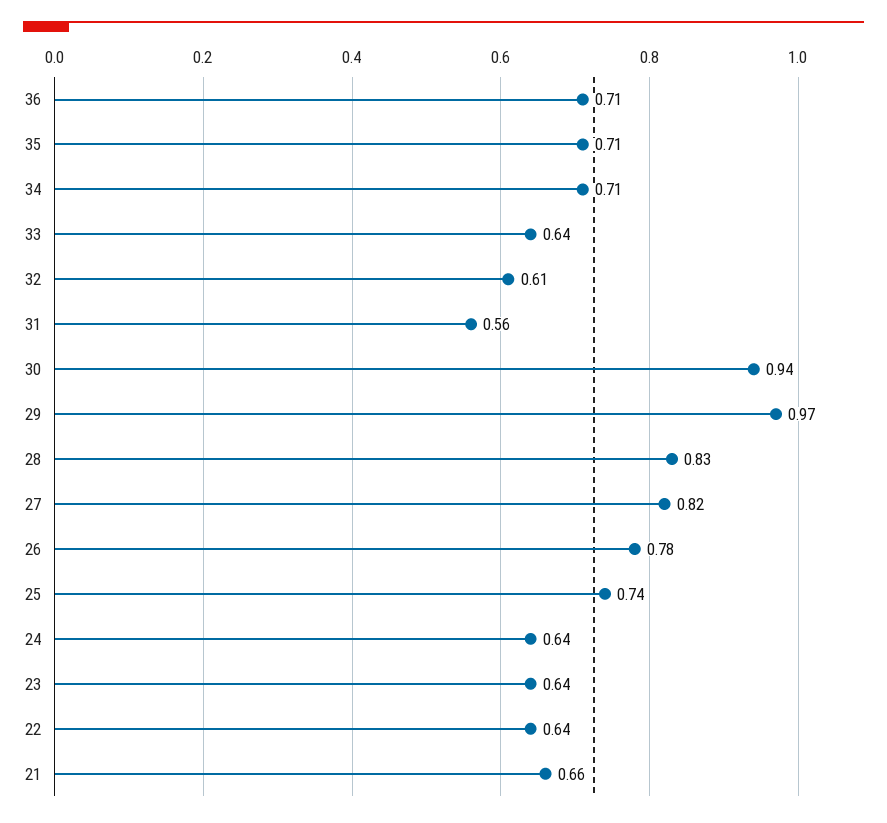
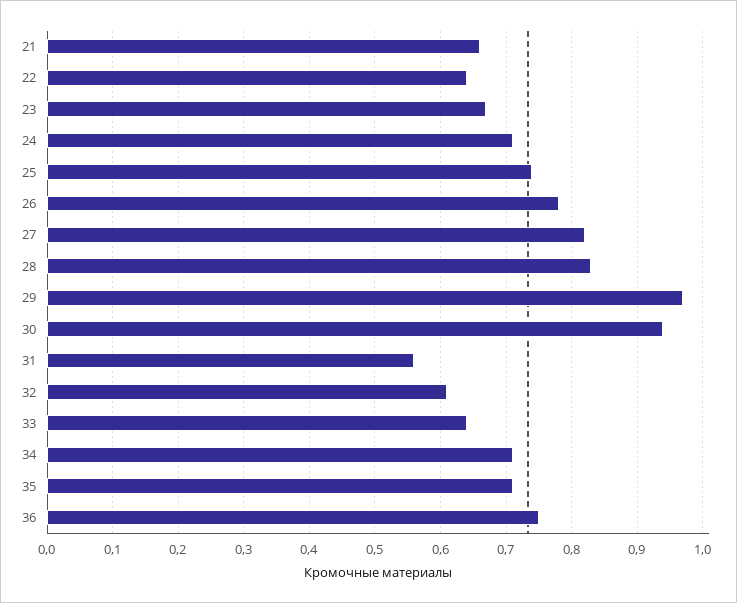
  {
-   "36": 0.71,
+   "36": 0.75,
    "35": 0.71,
    "34": 0.71,
    "33": 0.64,
    "32": 0.61,
    "31": 0.56,
    "30": 0.94,
    "29": 0.97,
    "28": 0.83,
    "27": 0.82,
    "26": 0.78,
    "25": 0.74,
-   "24": 0.64,
+   "24": 0.71,
-   "23": 0.64,
+   "23": 0.67,
    "22": 0.64,
    "21": 0.66
  }

